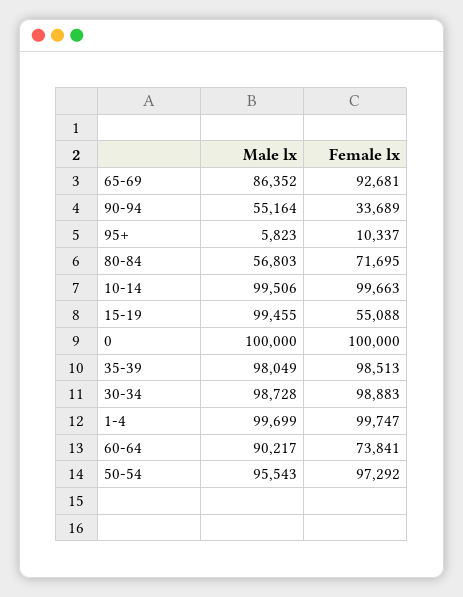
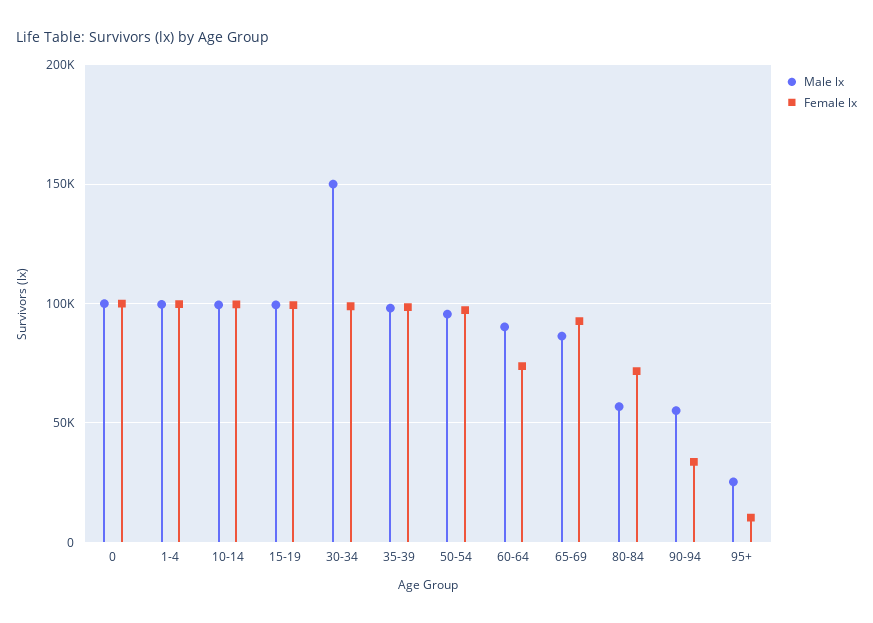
  {
    "Male lx": {
      "65-69": 86352,
      "90-94": 55164,
-     "95+": 5823,
+     "95+": 25000,
      "80-84": 56803,
      "10-14": 99506,
      "15-19": 99455,
      "0": 100000,
      "35-39": 98049,
-     "30-34": 98728,
+     "30-34": 150000,
      "1-4": 99699,
      "60-64": 90217,
      "50-54": 95543
    },
    "Female lx": {
      "65-69": 92681,
      "90-94": 33689,
      "95+": 10337,
      "80-84": 71695,
      "10-14": 99663,
-     "15-19": 55088,
+     "15-19": 100000,
      "0": 100000,
      "35-39": 98513,
      "30-34": 98883,
      "1-4": 99747,
      "60-64": 73841,
      "50-54": 97292
    }
  }

